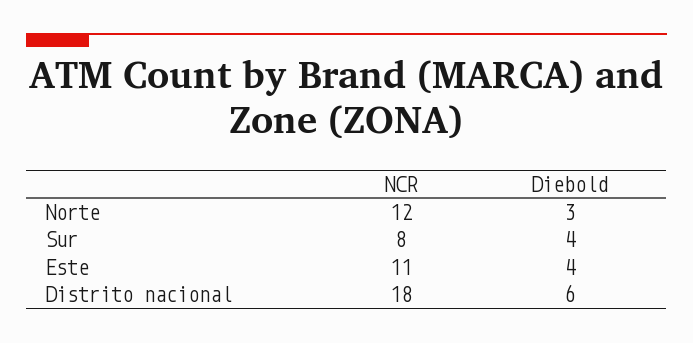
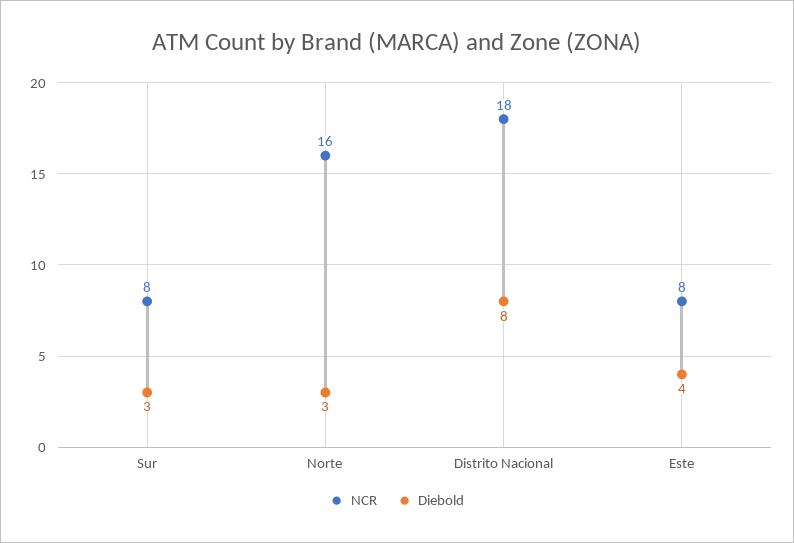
  {
    "NCR": {
-     "Norte": 12,
+     "Norte": 16,
      "Sur": 8,
-     "Este": 11,
+     "Este": 8,
      "Distrito nacional": 18
    },
    "Diebold": {
      "Norte": 3,
-     "Sur": 4,
+     "Sur": 3,
      "Este": 4,
-     "Distrito nacional": 6
+     "Distrito nacional": 8
    }
  }

